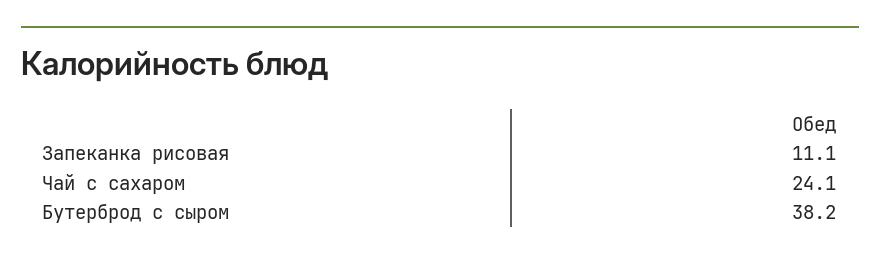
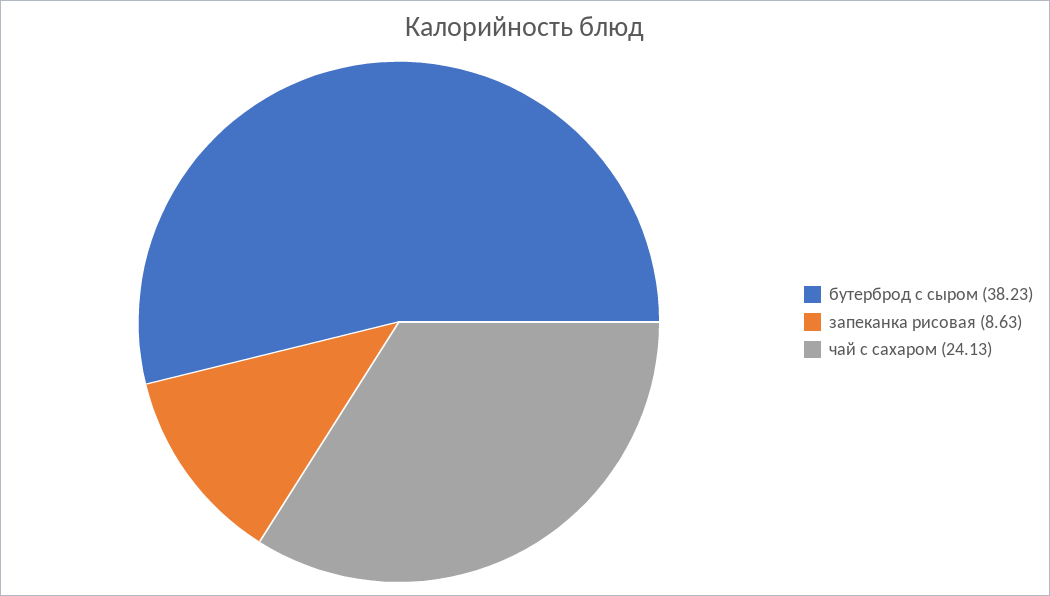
  {
-   "Запеканка рисовая": 11.1,
+   "Запеканка рисовая": 8.63,
    "Чай с сахаром": 24.13,
    "Бутерброд с сыром": 38.23
  }

